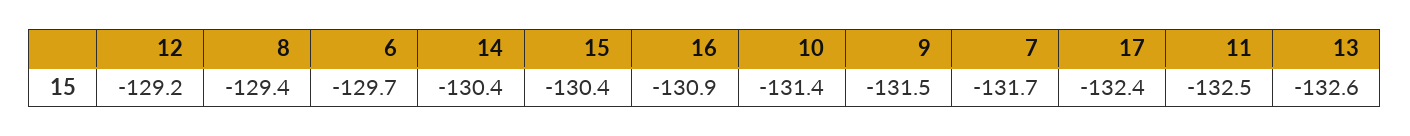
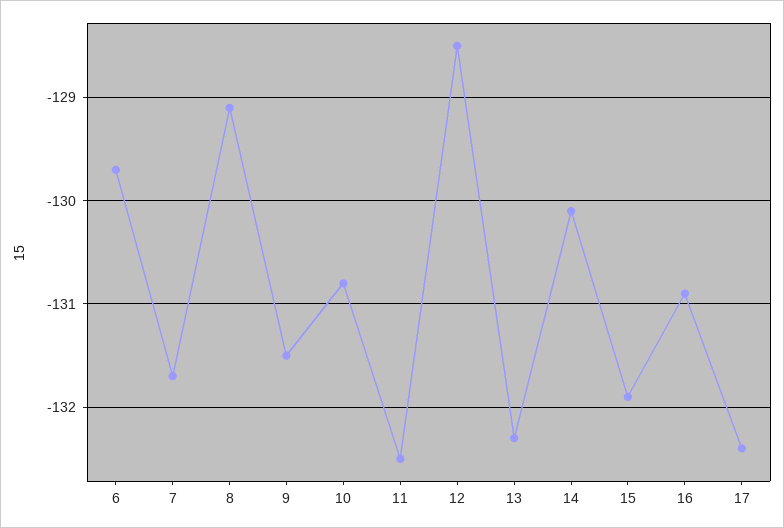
  {
-   "12": -129.2,
+   "12": -128.5,
-   "8": -129.4,
+   "8": -129.1,
    "6": -129.7,
-   "14": -130.4,
+   "14": -130.1,
-   "15": -130.4,
+   "15": -131.9,
    "16": -130.9,
-   "10": -131.4,
+   "10": -130.8,
    "9": -131.5,
    "7": -131.7,
    "17": -132.4,
    "11": -132.5,
-   "13": -132.6
+   "13": -132.3
  }

